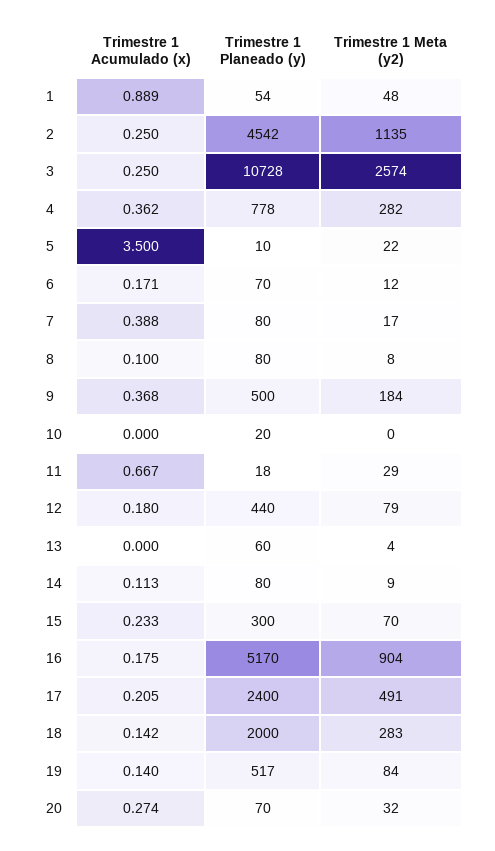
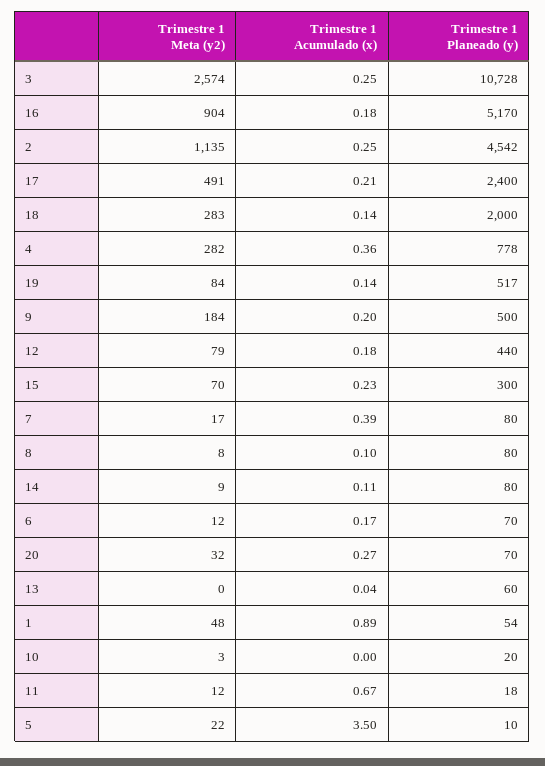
  {
    "Trimestre 1 Acumulado (x)": {
      "1": 0.889,
      "2": 0.25,
      "3": 0.25,
      "4": 0.362,
      "5": 3.5,
      "6": 0.171,
      "7": 0.388,
      "8": 0.1,
-     "9": 0.368,
+     "9": 0.2,
      "10": 0,
      "11": 0.667,
      "12": 0.18,
-     "13": 0,
+     "13": 0.04,
      "14": 0.113,
      "15": 0.233,
      "16": 0.175,
      "17": 0.205,
      "18": 0.142,
      "19": 0.14,
      "20": 0.274
    },
    "Trimestre 1 Planeado (y)": {
      "1": 54,
      "2": 4542,
      "3": 10728,
      "4": 778,
      "5": 10,
      "6": 70,
      "7": 80,
      "8": 80,
      "9": 500,
      "10": 20,
      "11": 18,
      "12": 440,
      "13": 60,
      "14": 80,
      "15": 300,
      "16": 5170,
      "17": 2400,
      "18": 2000,
      "19": 517,
      "20": 70
    },
    "Trimestre 1 Meta (y2)": {
      "1": 48,
      "2": 1135,
      "3": 2574,
      "4": 282,
      "5": 22,
      "6": 12,
      "7": 17,
      "8": 8,
      "9": 184,
-     "10": 0,
+     "10": 3,
-     "11": 29,
+     "11": 12,
      "12": 79,
-     "13": 4,
+     "13": 0,
      "14": 9,
      "15": 70,
      "16": 904,
      "17": 491,
      "18": 283,
      "19": 84,
      "20": 32
    }
  }

